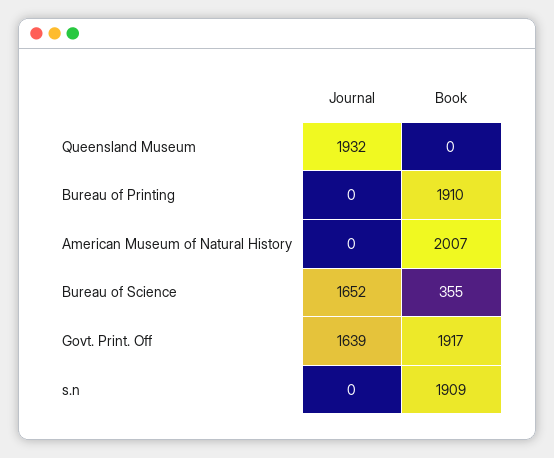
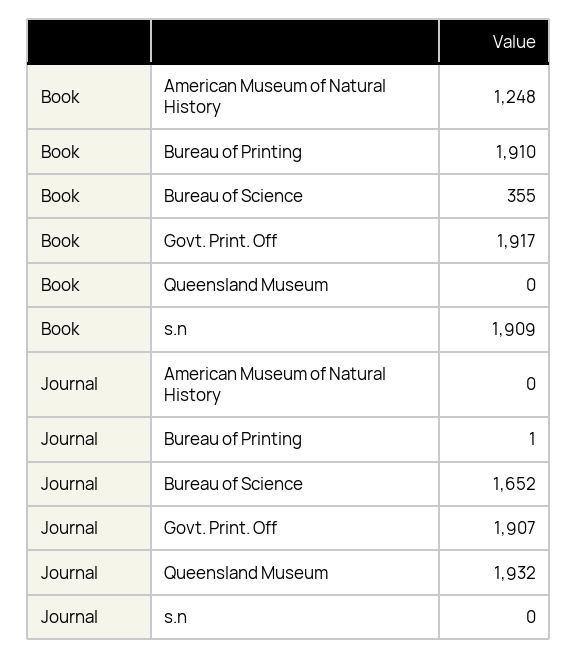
  {
    "Journal": {
      "Queensland Museum": 1932,
-     "Bureau of Printing": 0,
+     "Bureau of Printing": 1,
      "American Museum of Natural History": 0,
      "Bureau of Science": 1652,
-     "Govt. Print. Off": 1639,
+     "Govt. Print. Off": 1907,
      "s.n": 0
    },
    "Book": {
      "Queensland Museum": 0,
      "Bureau of Printing": 1910,
-     "American Museum of Natural History": 2007,
+     "American Museum of Natural History": 1248,
      "Bureau of Science": 355,
      "Govt. Print. Off": 1917,
      "s.n": 1909
    }
  }

